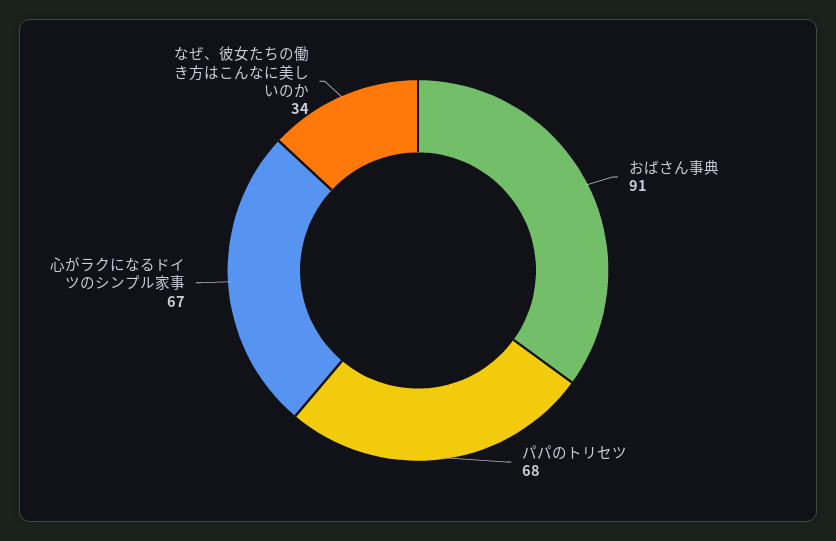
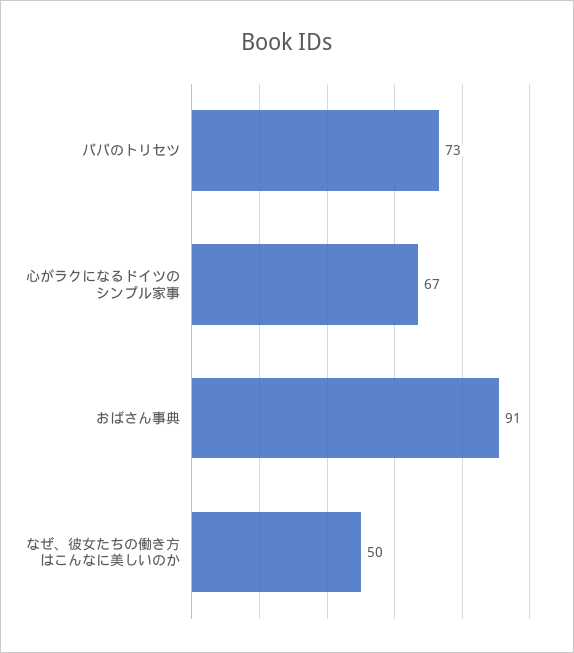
  {
    "おばさん事典": 91,
-   "パパのトリセツ": 68,
+   "パパのトリセツ": 73,
    "心がラクになるドイツのシンプル家事": 67,
-   "なぜ、彼女たちの働き方はこんなに美しいのか": 34
+   "なぜ、彼女たちの働き方はこんなに美しいのか": 50
  }

